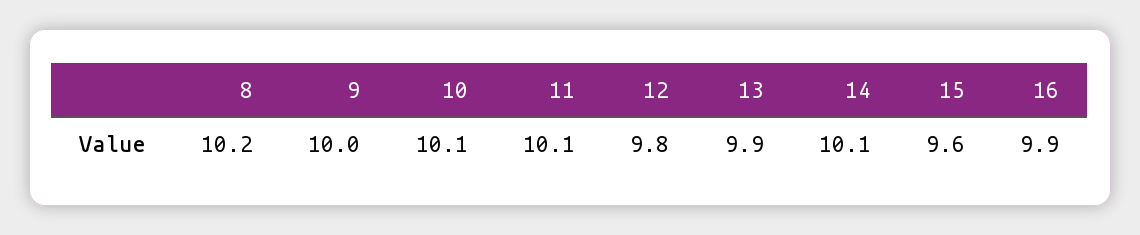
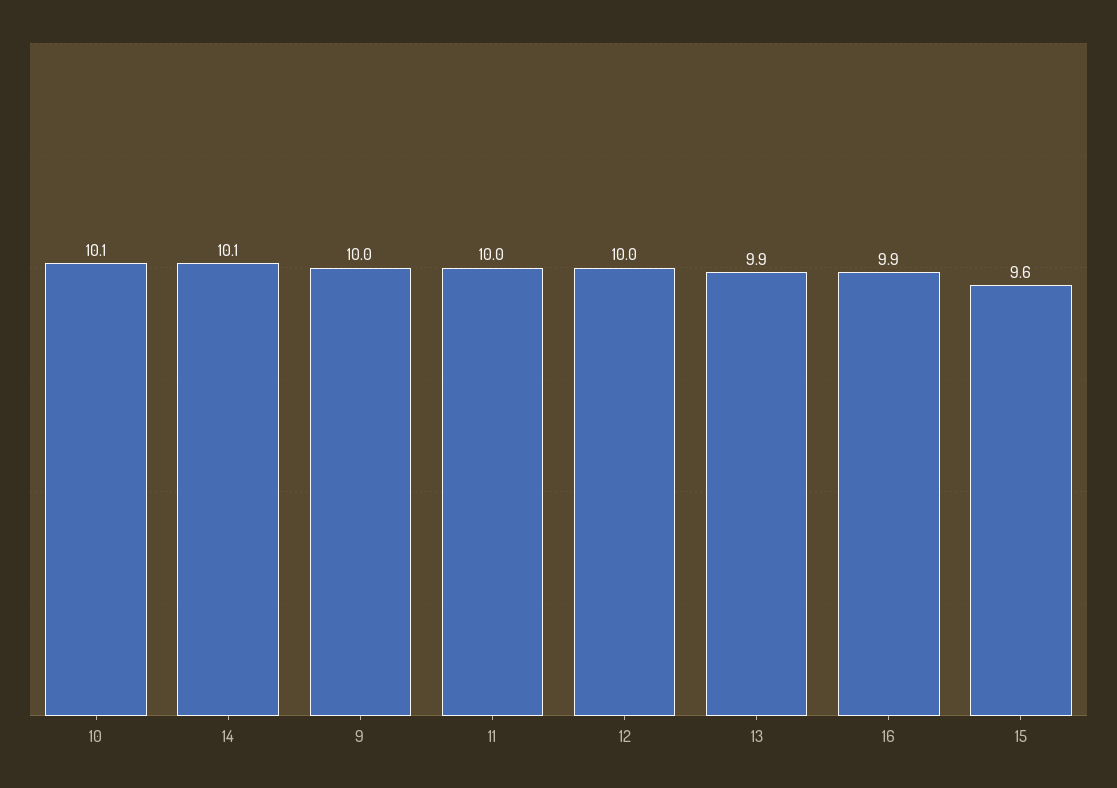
  {
-   "8": 10.2,
    "9": 10,
    "10": 10.1,
-   "11": 10.1,
+   "11": 10,
-   "12": 9.8,
+   "12": 10,
    "13": 9.9,
    "14": 10.1,
    "15": 9.6,
    "16": 9.9
  }

